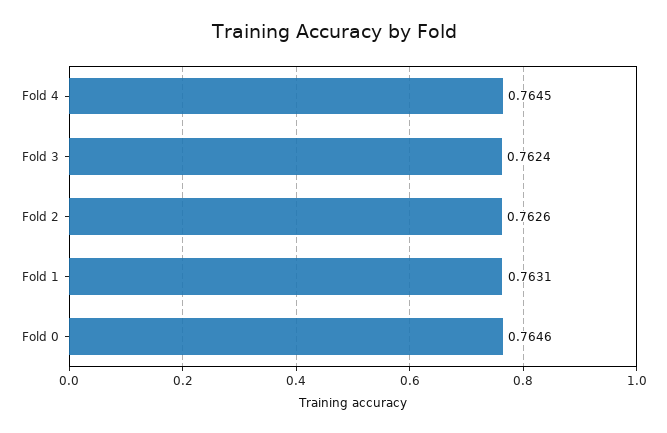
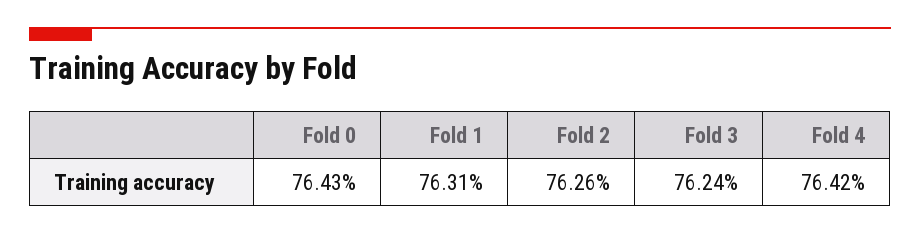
  {
-   "Fold 4": 0.7645,
+   "Fold 4": 0.7642,
    "Fold 3": 0.7624,
    "Fold 2": 0.7626,
    "Fold 1": 0.7631,
-   "Fold 0": 0.7646
+   "Fold 0": 0.7643
  }

